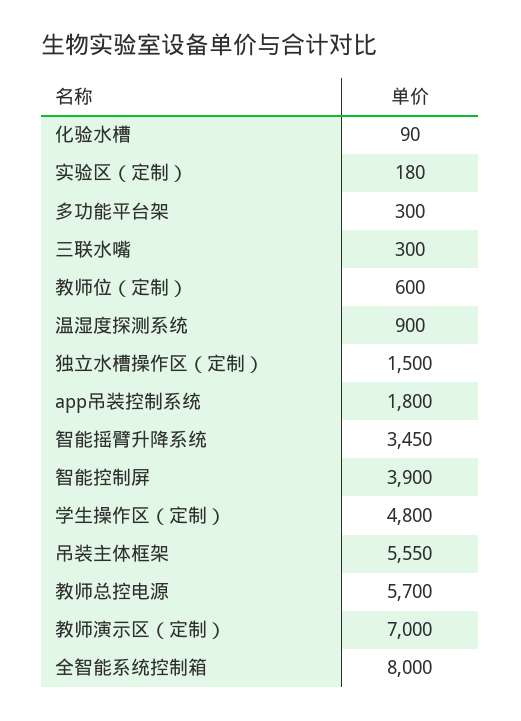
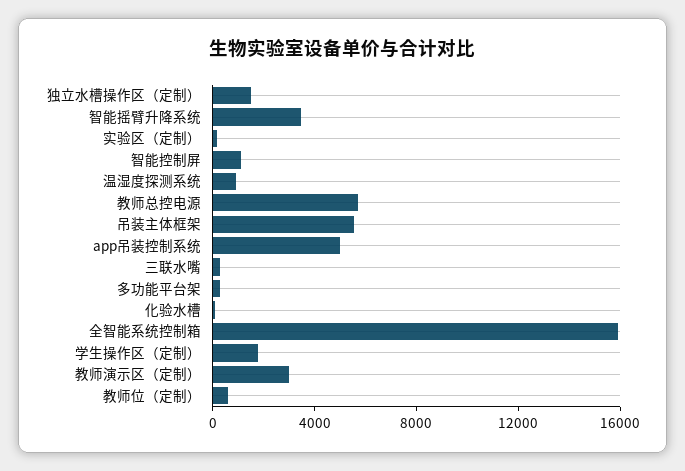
  {
    "化验水槽": 90,
    "实验区（定制）": 180,
    "多功能平台架": 300,
    "三联水嘴": 300,
    "教师位（定制）": 600,
    "温湿度探测系统": 900,
    "独立水槽操作区（定制）": 1500,
-   "app吊装控制系统": 1800,
+   "app吊装控制系统": 5000,
    "智能摇臂升降系统": 3450,
-   "智能控制屏": 3900,
+   "智能控制屏": 1000,
-   "学生操作区（定制）": 4800,
+   "学生操作区（定制）": 2000,
    "吊装主体框架": 5550,
    "教师总控电源": 5700,
-   "教师演示区（定制）": 7000,
+   "教师演示区（定制）": 3000,
-   "全智能系统控制箱": 8000
+   "全智能系统控制箱": 16000
  }

